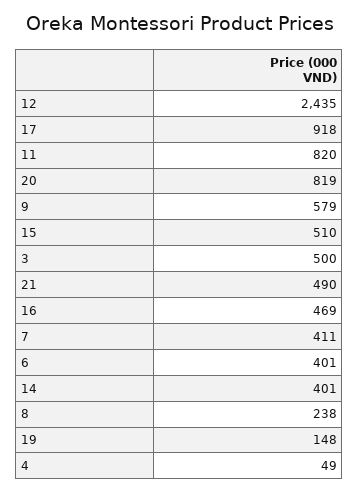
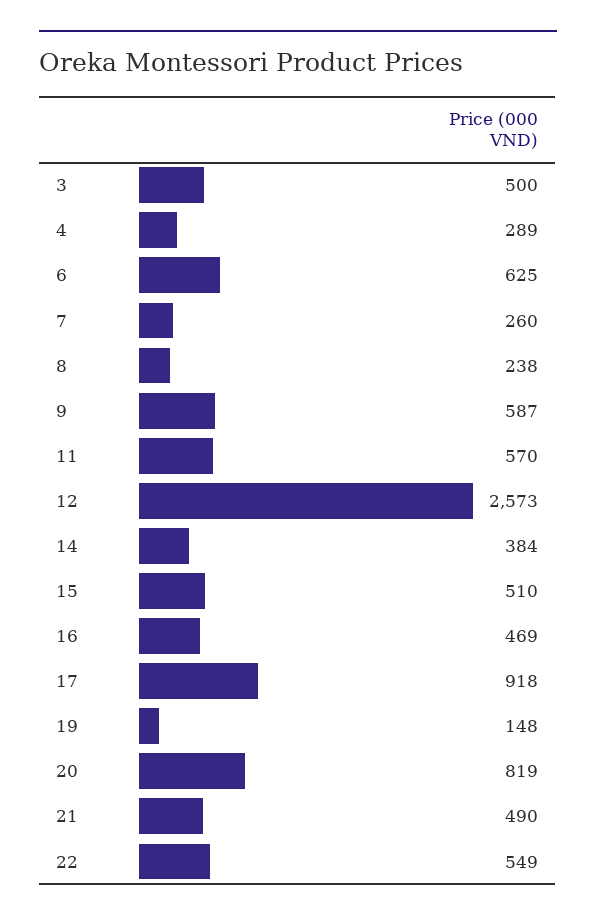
  {
-   "12": 2435,
+   "12": 2573,
    "17": 918,
-   "11": 820,
+   "11": 570,
    "20": 819,
-   "9": 579,
+   "9": 587,
    "15": 510,
    "3": 500,
    "21": 490,
    "16": 469,
-   "7": 411,
+   "7": 260,
-   "6": 401,
+   "6": 625,
-   "14": 401,
+   "14": 384,
    "8": 238,
    "19": 148,
-   "4": 49
+   "4": 289,
+   "22": 549
  }

